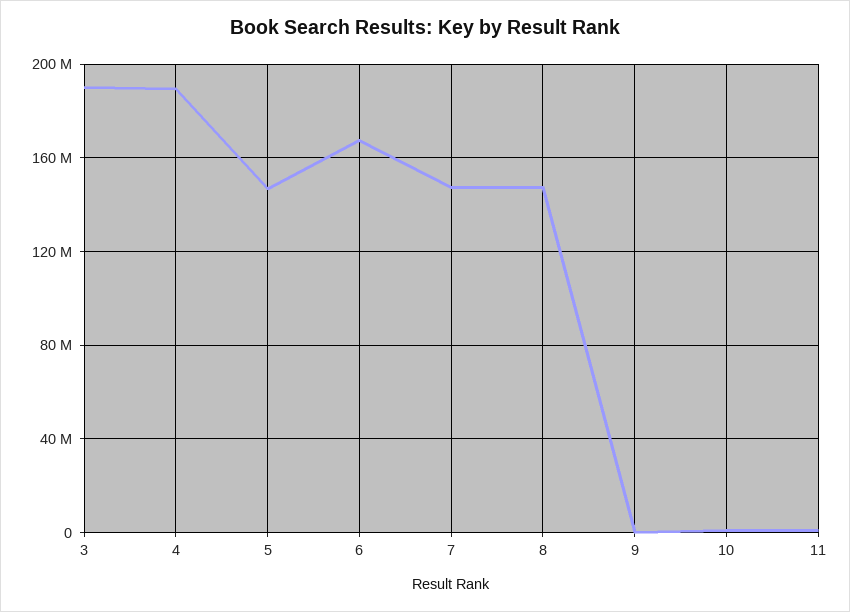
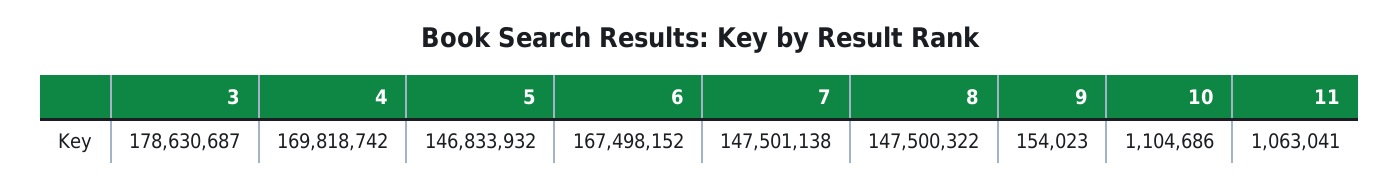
  {
-   "3": 190000000,
+   "3": 178630687,
-   "4": 190000000,
+   "4": 169818742,
    "5": 146833932,
    "6": 167498152,
    "7": 147501138,
    "8": 147500322,
    "9": 154023,
    "10": 1104686,
    "11": 1063041
  }

